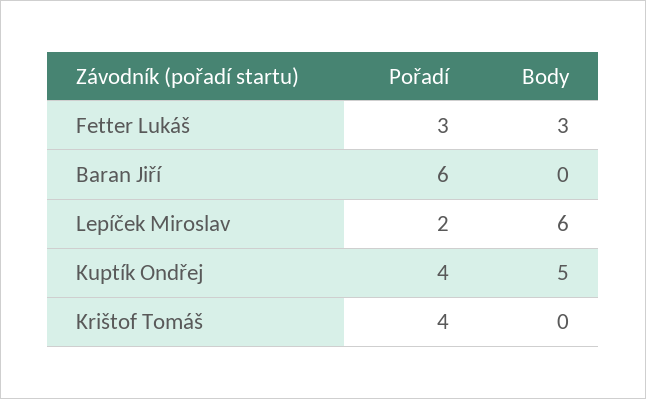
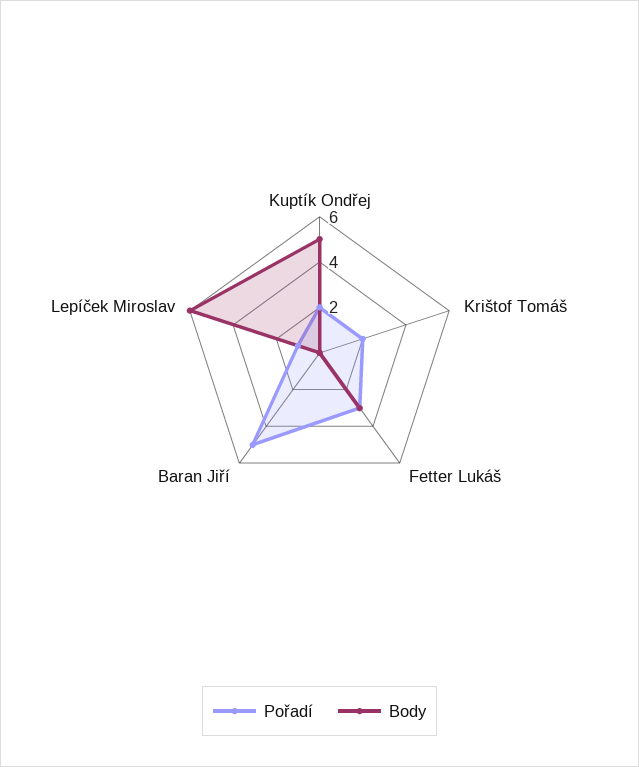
  {
    "Pořadí": {
      "Fetter Lukáš": 3,
-     "Baran Jiří": 6,
+     "Baran Jiří": 5,
-     "Lepíček Miroslav": 2,
+     "Lepíček Miroslav": 1,
-     "Kuptík Ondřej": 4,
+     "Kuptík Ondřej": 2,
-     "Krištof Tomáš": 4
+     "Krištof Tomáš": 2
    },
    "Body": {
      "Fetter Lukáš": 3,
      "Baran Jiří": 0,
      "Lepíček Miroslav": 6,
      "Kuptík Ondřej": 5,
      "Krištof Tomáš": 0
    }
  }

